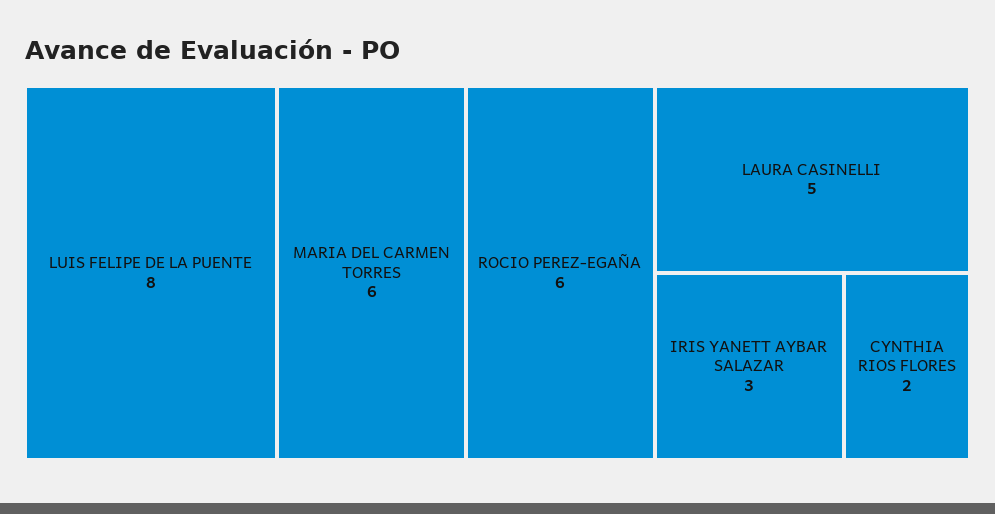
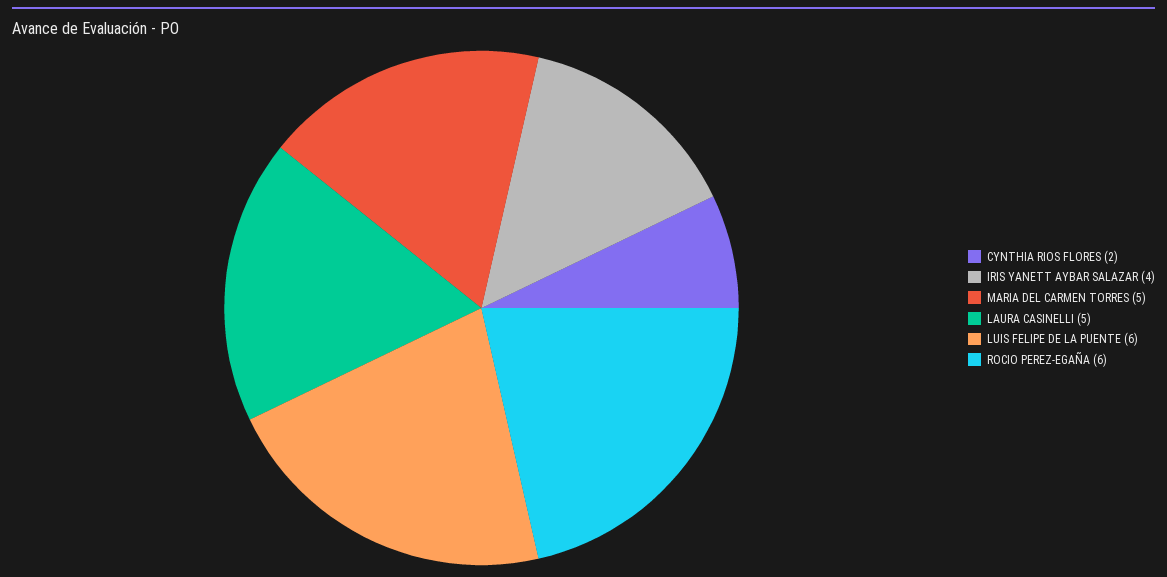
  {
-   "LUIS FELIPE DE LA PUENTE": 8,
+   "LUIS FELIPE DE LA PUENTE": 6,
-   "MARIA DEL CARMEN TORRES": 6,
+   "MARIA DEL CARMEN TORRES": 5,
    "ROCIO PEREZ-EGAÑA": 6,
    "LAURA CASINELLI": 5,
-   "IRIS YANETT AYBAR SALAZAR": 3,
+   "IRIS YANETT AYBAR SALAZAR": 4,
    "CYNTHIA RIOS FLORES": 2
  }

